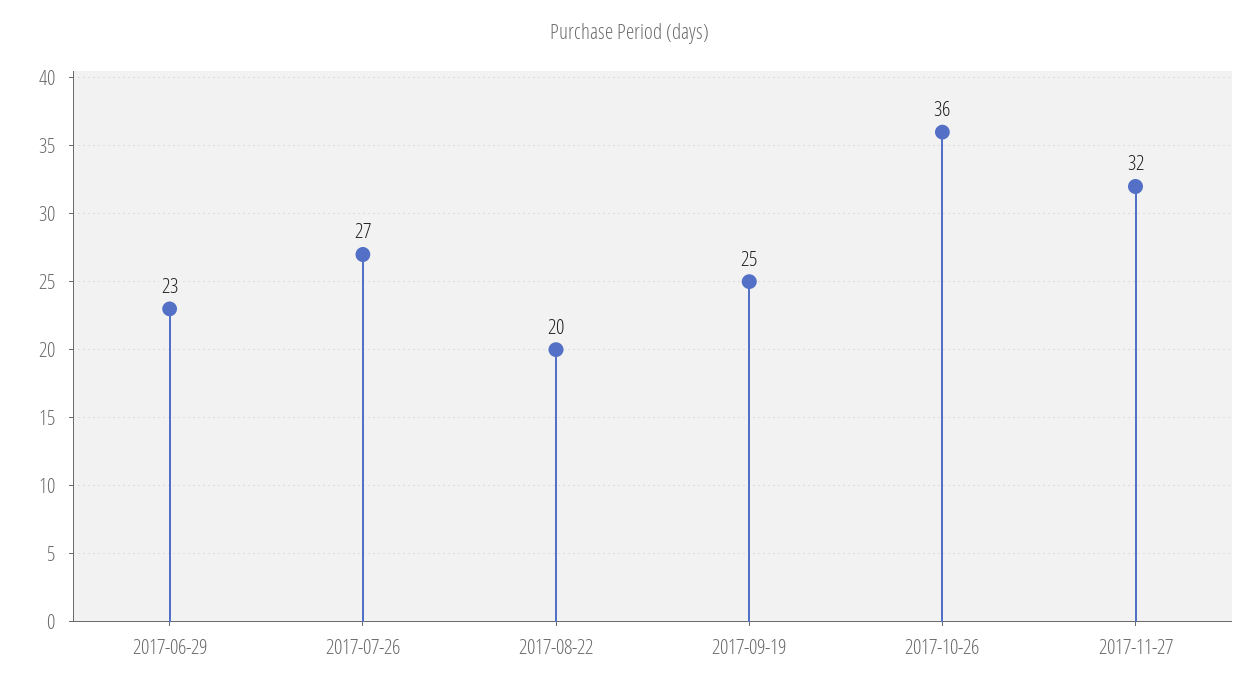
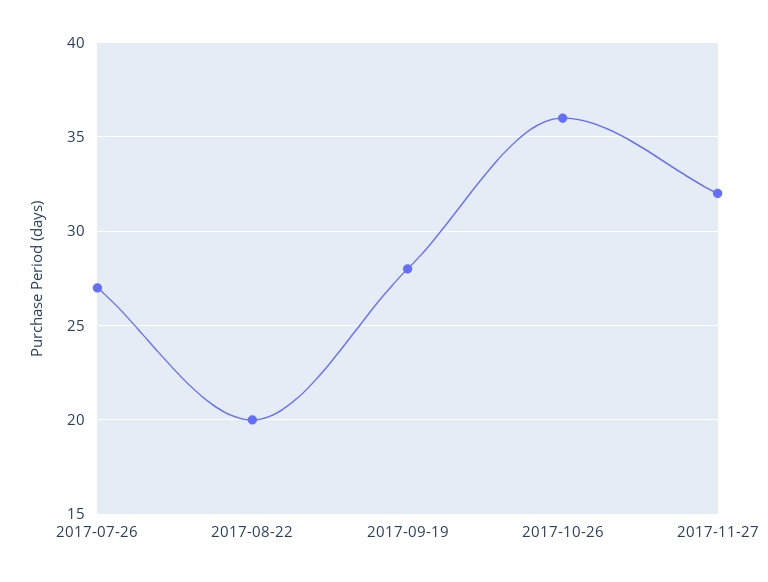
  {
-   "2017-06-29": 23,
    "2017-07-26": 27,
    "2017-08-22": 20,
-   "2017-09-19": 25,
+   "2017-09-19": 28,
    "2017-10-26": 36,
    "2017-11-27": 32
  }

